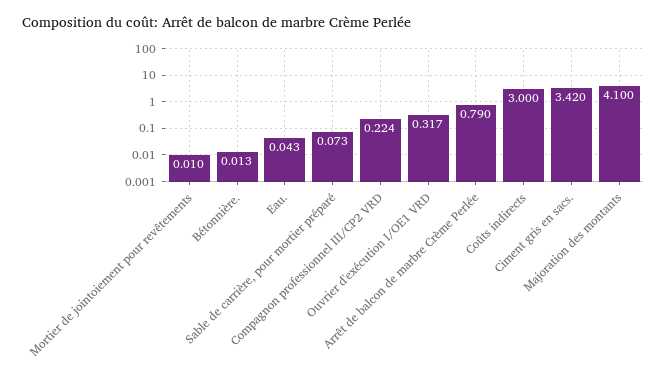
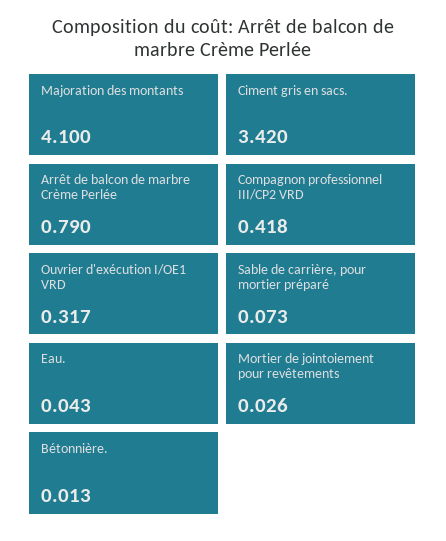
  {
-   "Mortier de jointoiement pour revêtements": 0.01,
+   "Mortier de jointoiement pour revêtements": 0.026,
    "Bétonnière.": 0.013,
    "Eau.": 0.043,
    "Sable de carrière, pour mortier préparé": 0.073,
-   "Compagnon professionnel III/CP2 VRD": 0.224,
+   "Compagnon professionnel III/CP2 VRD": 0.418,
    "Ouvrier d'exécution I/OE1 VRD": 0.317,
    "Arrêt de balcon de marbre Crème Perlée": 0.79,
-   "Coûts indirects": 3,
    "Ciment gris en sacs.": 3.42,
    "Majoration des montants": 4.1
  }

